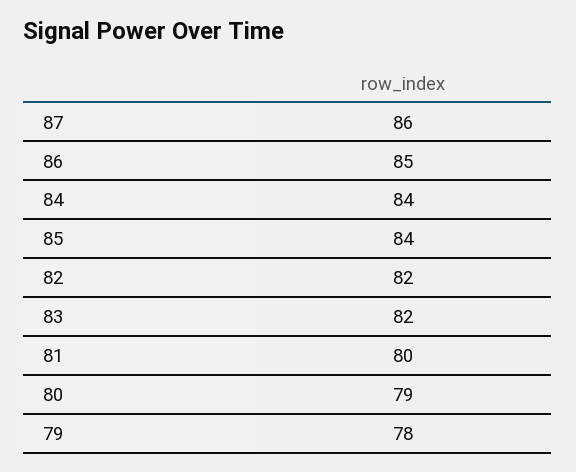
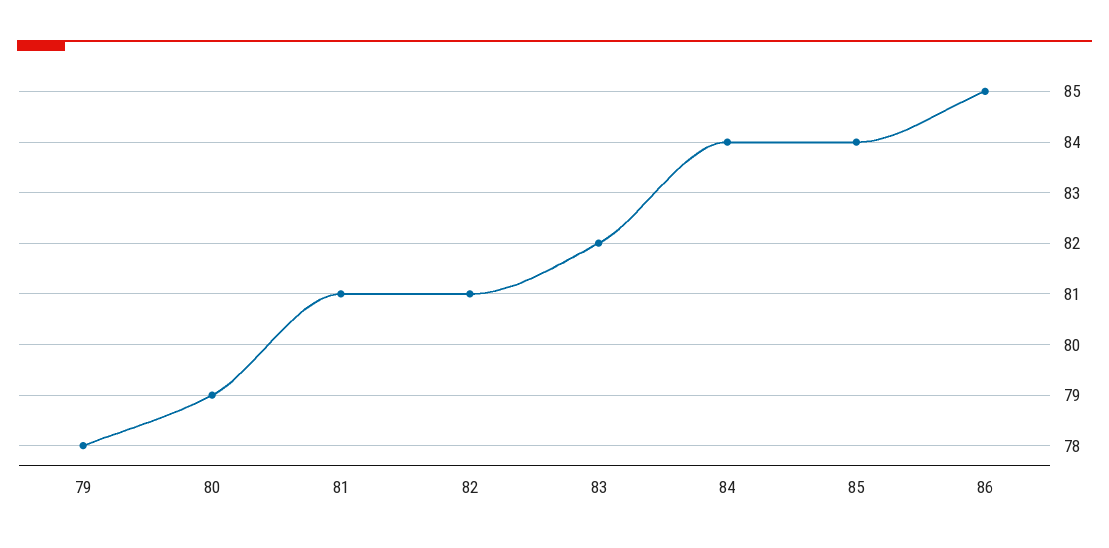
  {
-   "87": 86,
    "86": 85,
    "84": 84,
    "85": 84,
-   "82": 82,
+   "82": 81,
    "83": 82,
-   "81": 80,
+   "81": 81,
    "80": 79,
    "79": 78
  }

